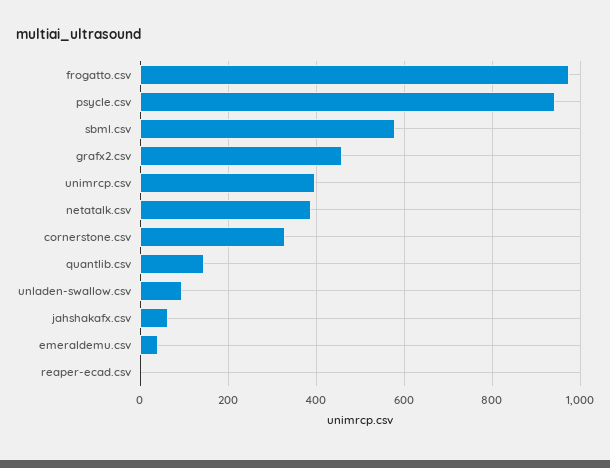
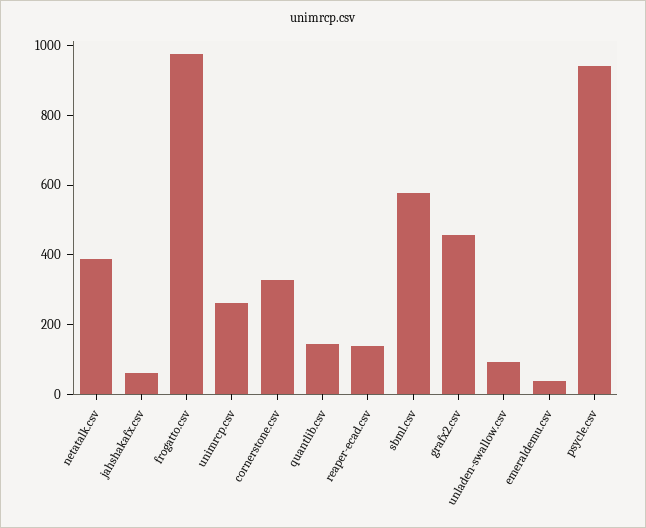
  {
    "frogatto.csv": 980,
    "psycle.csv": 940,
    "sbml.csv": 580,
    "grafx2.csv": 460,
-   "unimrcp.csv": 400,
+   "unimrcp.csv": 250,
    "netatalk.csv": 380,
    "cornerstone.csv": 320,
    "quantlib.csv": 140,
    "unladen-swallow.csv": 100,
    "jahshakafx.csv": 60,
    "emeraldemu.csv": 40,
-   "reaper-ecad.csv": 0
+   "reaper-ecad.csv": 150
  }

